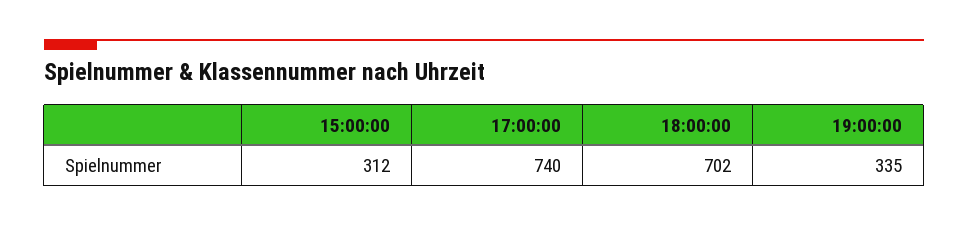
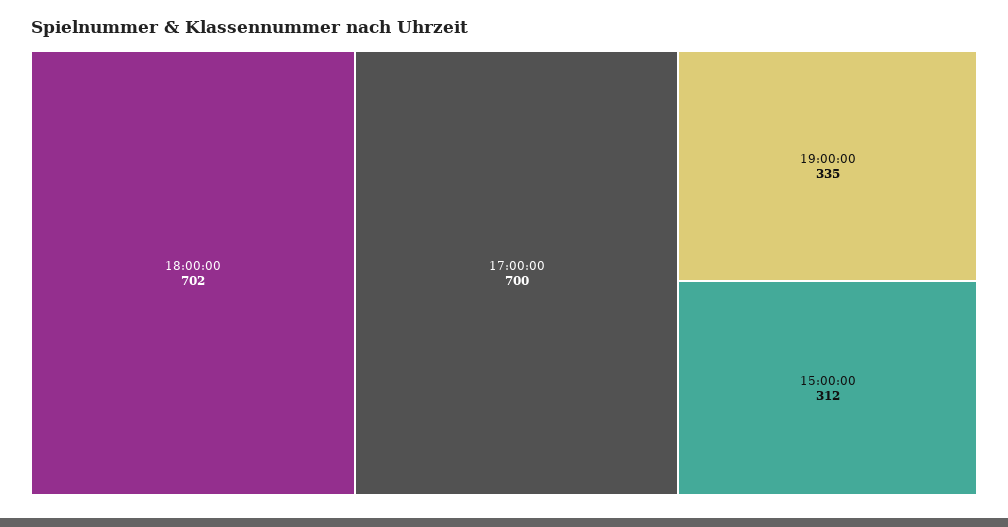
  {
    "15:00:00": 312,
-   "17:00:00": 740,
+   "17:00:00": 700,
    "18:00:00": 702,
    "19:00:00": 335
  }

